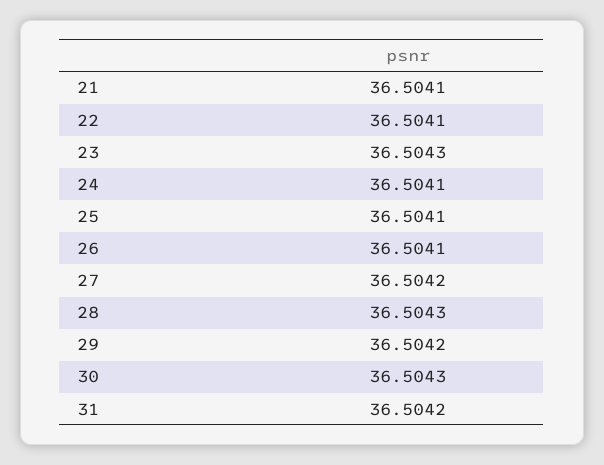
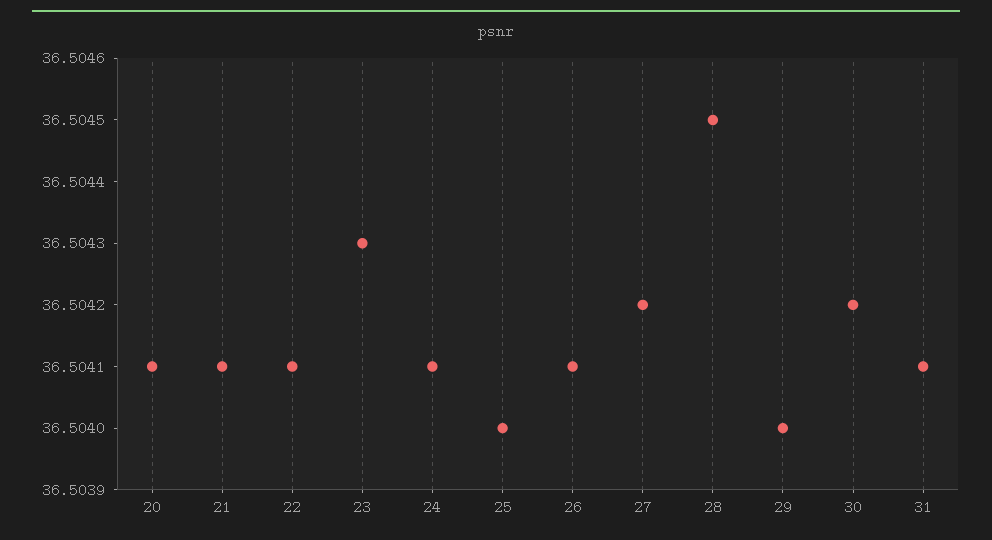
  {
    "21": 36.5041,
    "22": 36.5041,
    "23": 36.5043,
    "24": 36.5041,
-   "25": 36.5041,
+   "25": 36.504,
    "26": 36.5041,
    "27": 36.5042,
-   "28": 36.5043,
+   "28": 36.5045,
-   "29": 36.5042,
+   "29": 36.504,
-   "30": 36.5043,
+   "30": 36.5042,
-   "31": 36.5042
+   "31": 36.5041,
+   "20": 36.5041
  }

